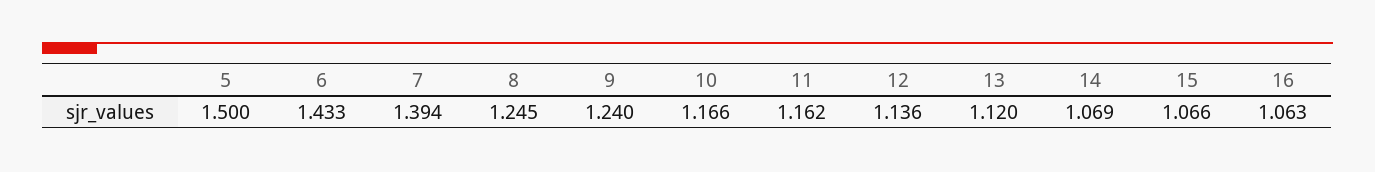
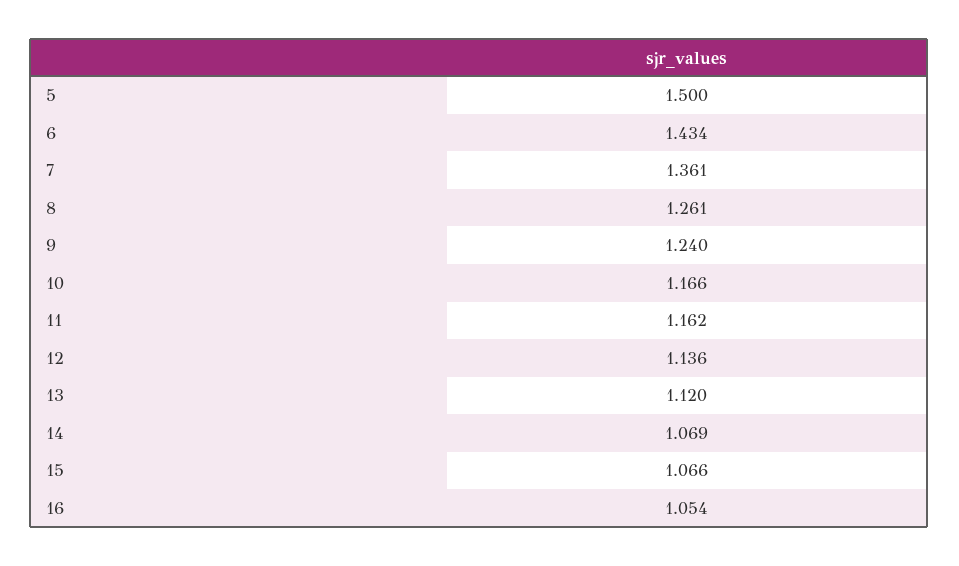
  {
    "5": 1.5,
-   "6": 1.433,
+   "6": 1.434,
-   "7": 1.394,
+   "7": 1.361,
-   "8": 1.245,
+   "8": 1.261,
    "9": 1.24,
    "10": 1.166,
    "11": 1.162,
    "12": 1.136,
    "13": 1.12,
    "14": 1.069,
    "15": 1.066,
-   "16": 1.063
+   "16": 1.054
  }

